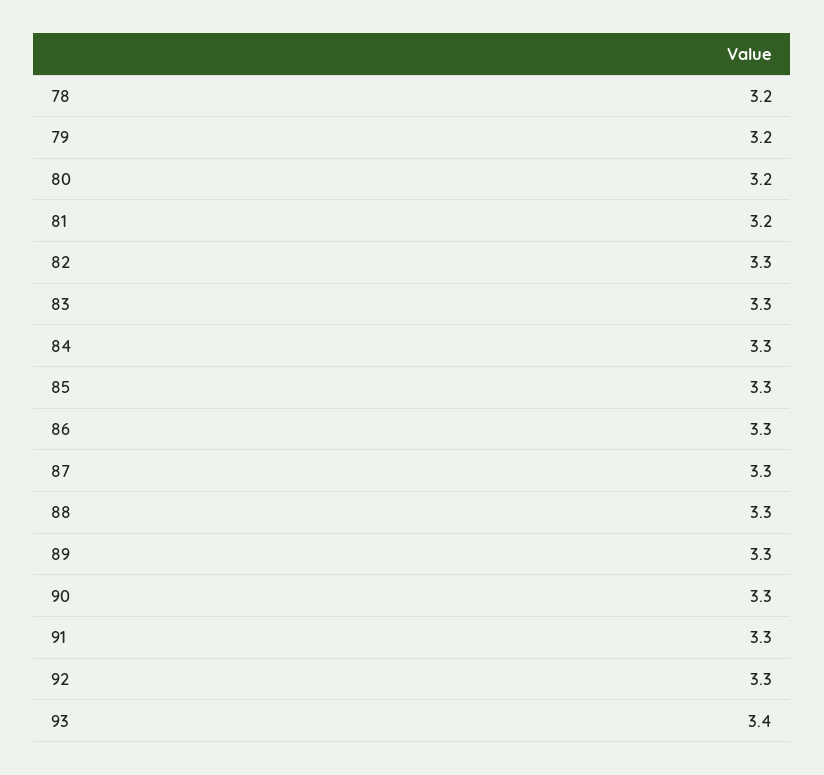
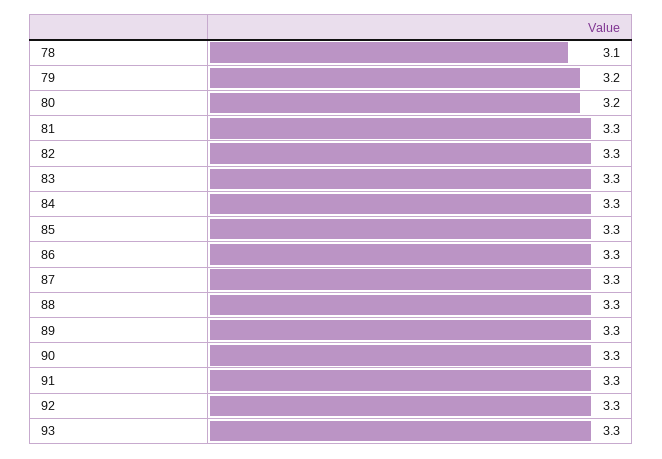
  {
-   "78": 3.2,
+   "78": 3.1,
    "79": 3.2,
    "80": 3.2,
-   "81": 3.2,
+   "81": 3.3,
    "82": 3.3,
    "83": 3.3,
    "84": 3.3,
    "85": 3.3,
    "86": 3.3,
    "87": 3.3,
    "88": 3.3,
    "89": 3.3,
    "90": 3.3,
    "91": 3.3,
    "92": 3.3,
-   "93": 3.4
+   "93": 3.3
  }

